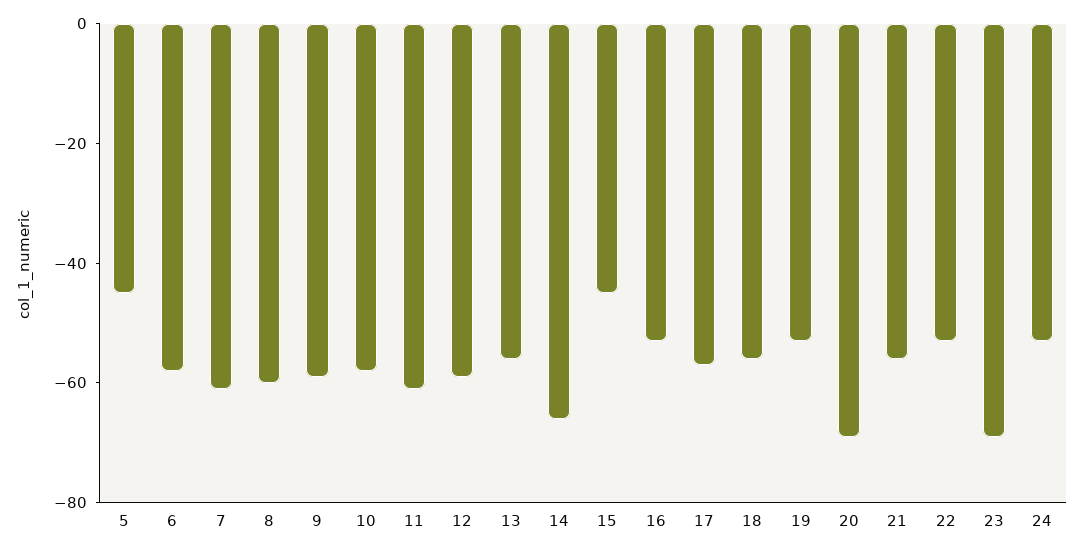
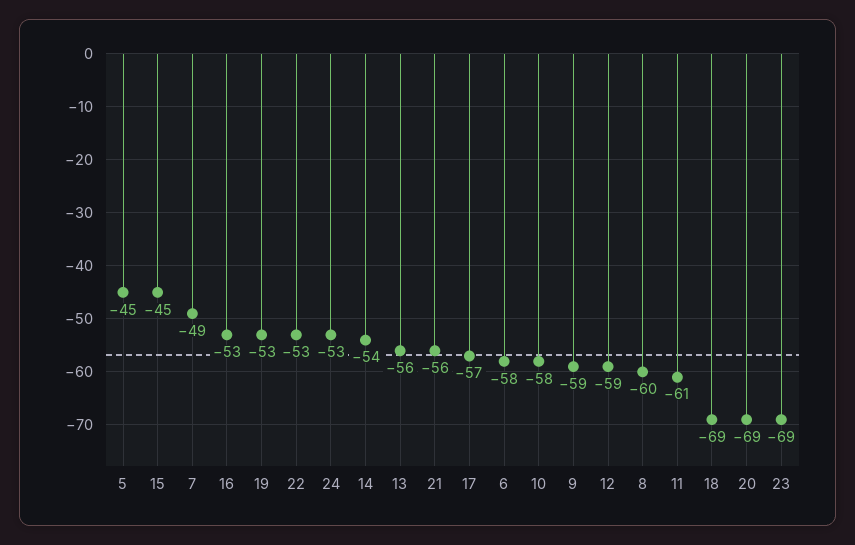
  {
    "5": -45,
    "6": -58,
-   "7": -60,
+   "7": -49,
    "8": -60,
    "9": -59,
    "10": -58,
    "11": -61,
    "12": -59,
    "13": -56,
-   "14": -65,
+   "14": -54,
    "15": -45,
    "16": -53,
    "17": -57,
-   "18": -55,
+   "18": -69,
    "19": -53,
    "20": -69,
    "21": -56,
    "22": -53,
    "23": -69,
    "24": -53
  }

